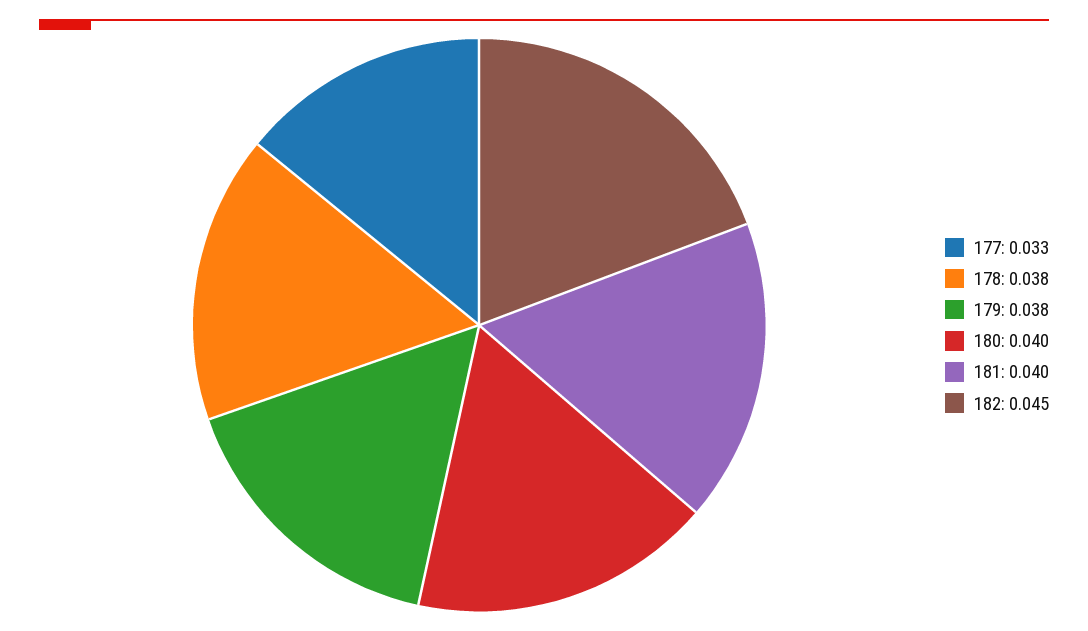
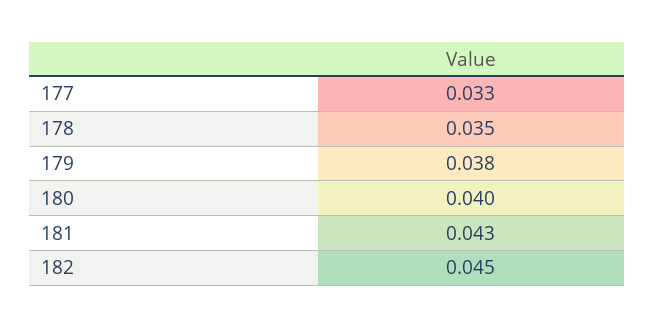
  {
    "177": 0.033,
-   "178": 0.038,
+   "178": 0.035,
    "179": 0.038,
    "180": 0.04,
-   "181": 0.04,
+   "181": 0.043,
    "182": 0.045
  }

